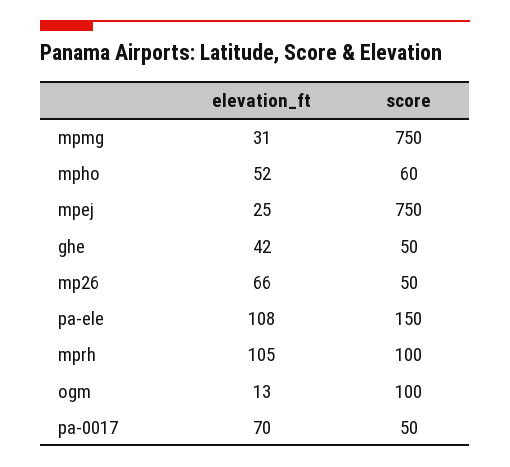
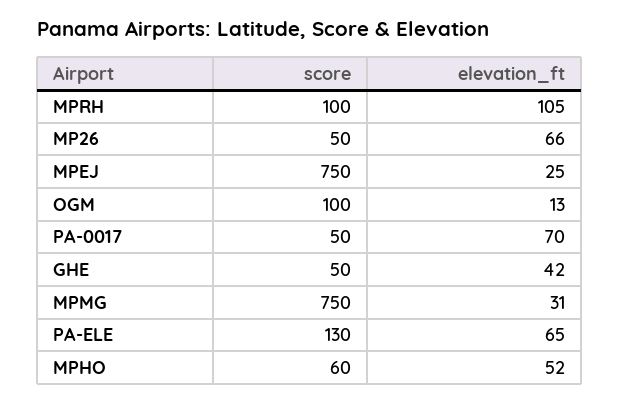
  {
    "elevation_ft": {
      "mpmg": 31,
      "mpho": 52,
      "mpej": 25,
      "ghe": 42,
      "mp26": 66,
-     "pa-ele": 108,
+     "pa-ele": 65,
      "mprh": 105,
      "ogm": 13,
      "pa-0017": 70
    },
    "score": {
      "mpmg": 750,
      "mpho": 60,
      "mpej": 750,
      "ghe": 50,
      "mp26": 50,
-     "pa-ele": 150,
+     "pa-ele": 130,
      "mprh": 100,
      "ogm": 100,
      "pa-0017": 50
    }
  }

